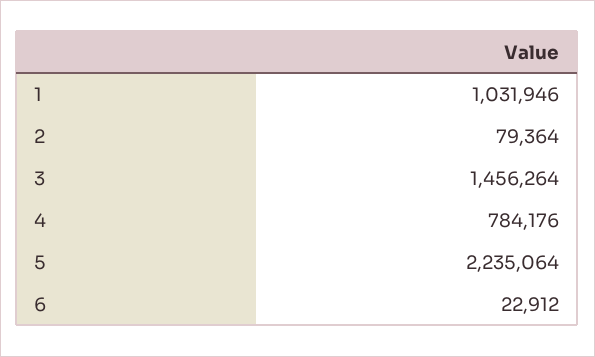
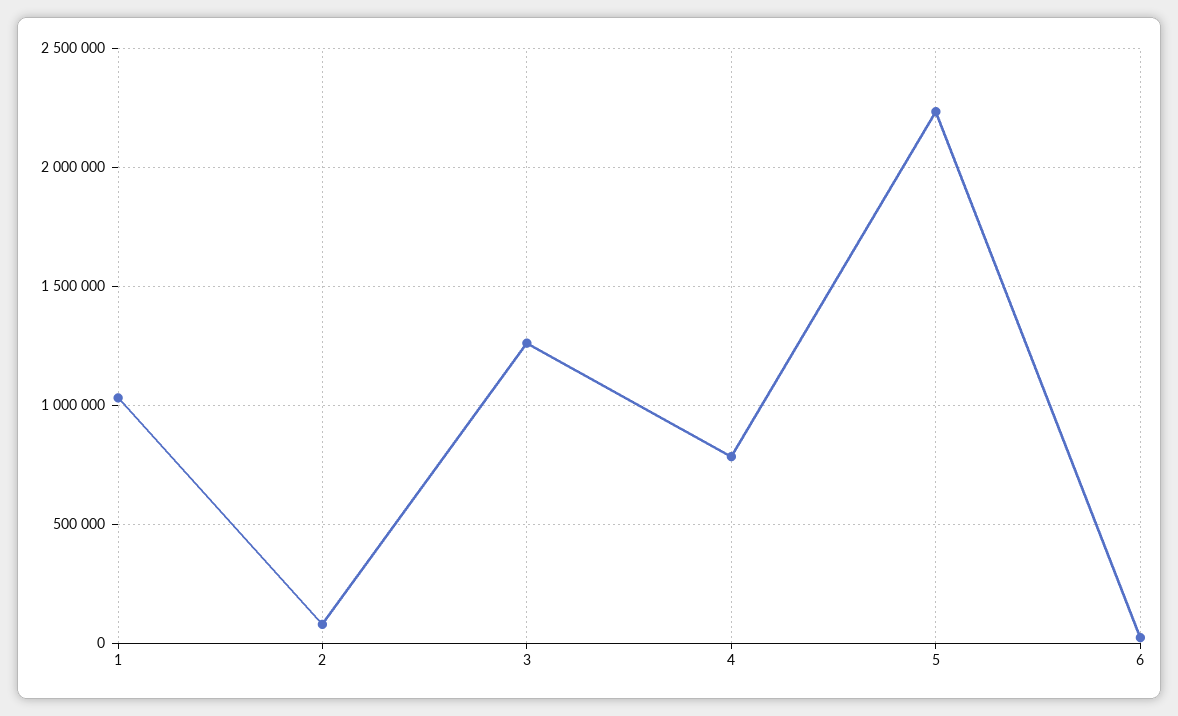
  {
    "1": 1031946,
    "2": 79364,
-   "3": 1456264,
+   "3": 1250000,
    "4": 784176,
    "5": 2235064,
    "6": 22912
  }

